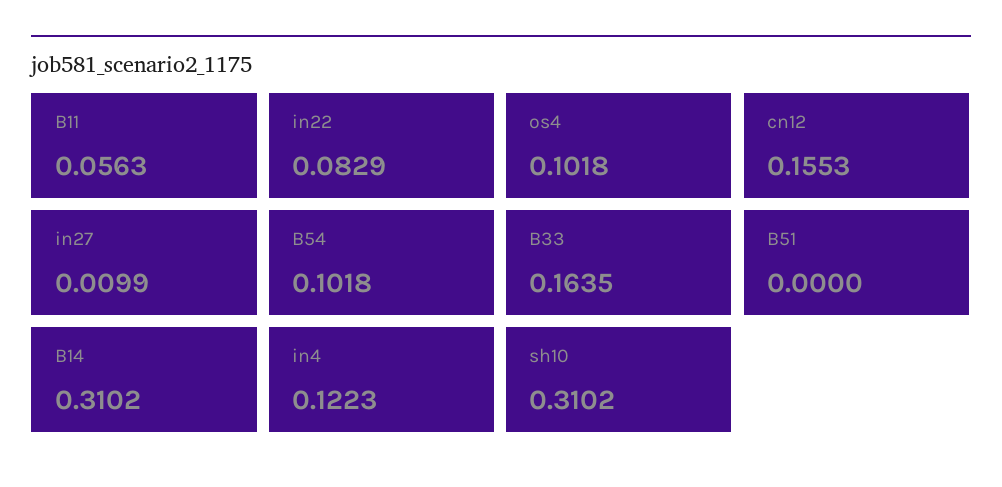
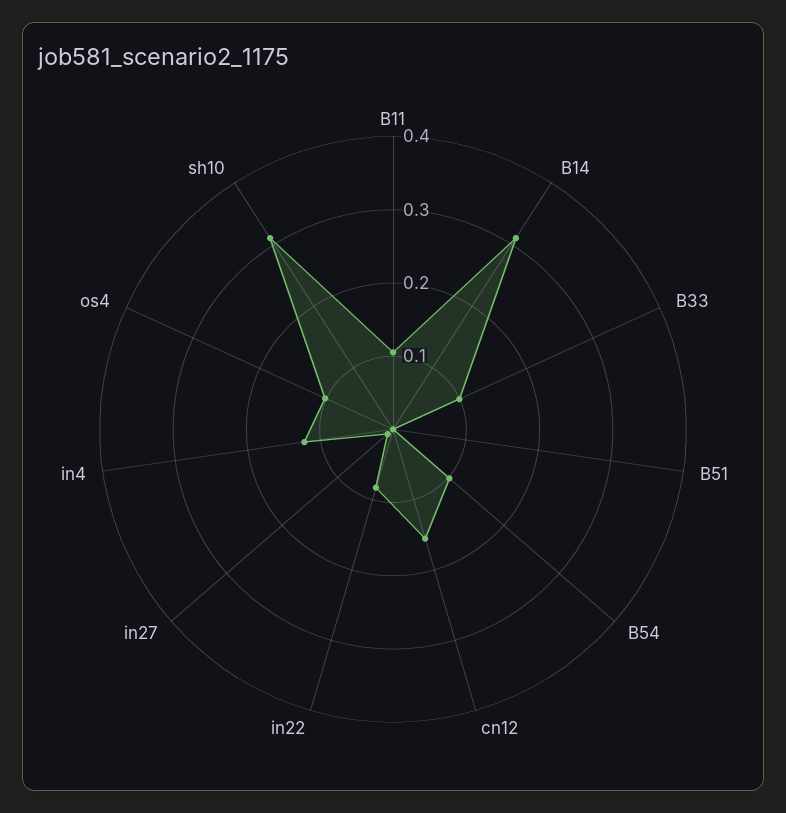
  {
-   "B11": 0.0563,
+   "B11": 0.1,
    "in22": 0.0829,
    "os4": 0.1018,
    "cn12": 0.1553,
    "in27": 0.0099,
    "B54": 0.1018,
-   "B33": 0.1635,
+   "B33": 0.1,
    "B51": 0,
    "B14": 0.3102,
    "in4": 0.1223,
    "sh10": 0.3102
  }

